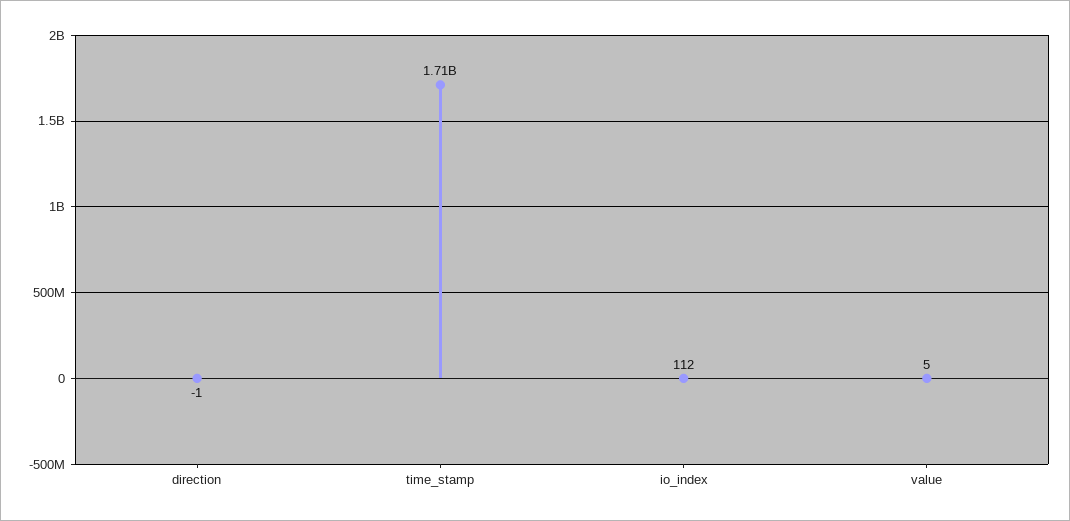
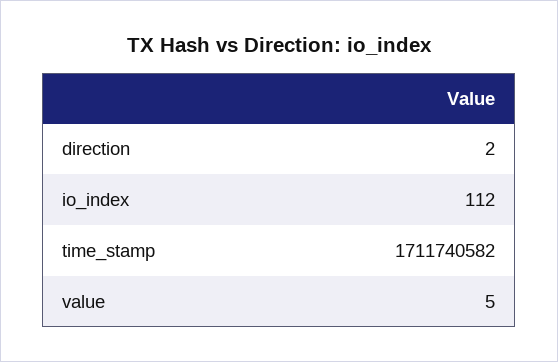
  {
-   "direction": -1,
+   "direction": 2,
    "time_stamp": 1711740582,
    "io_index": 112,
    "value": 5
  }

